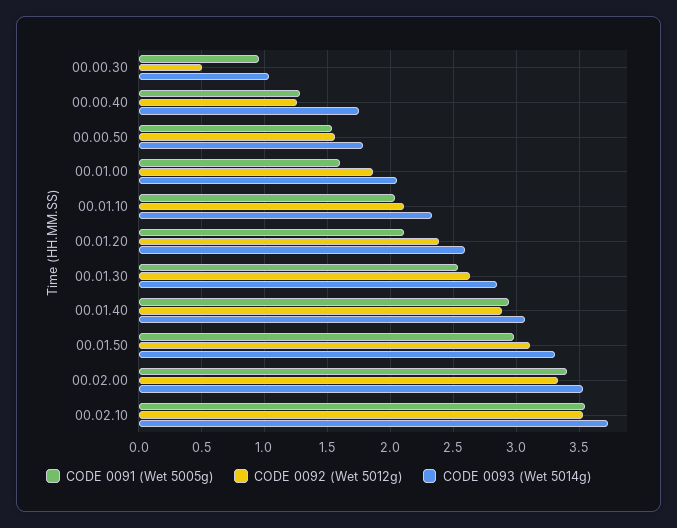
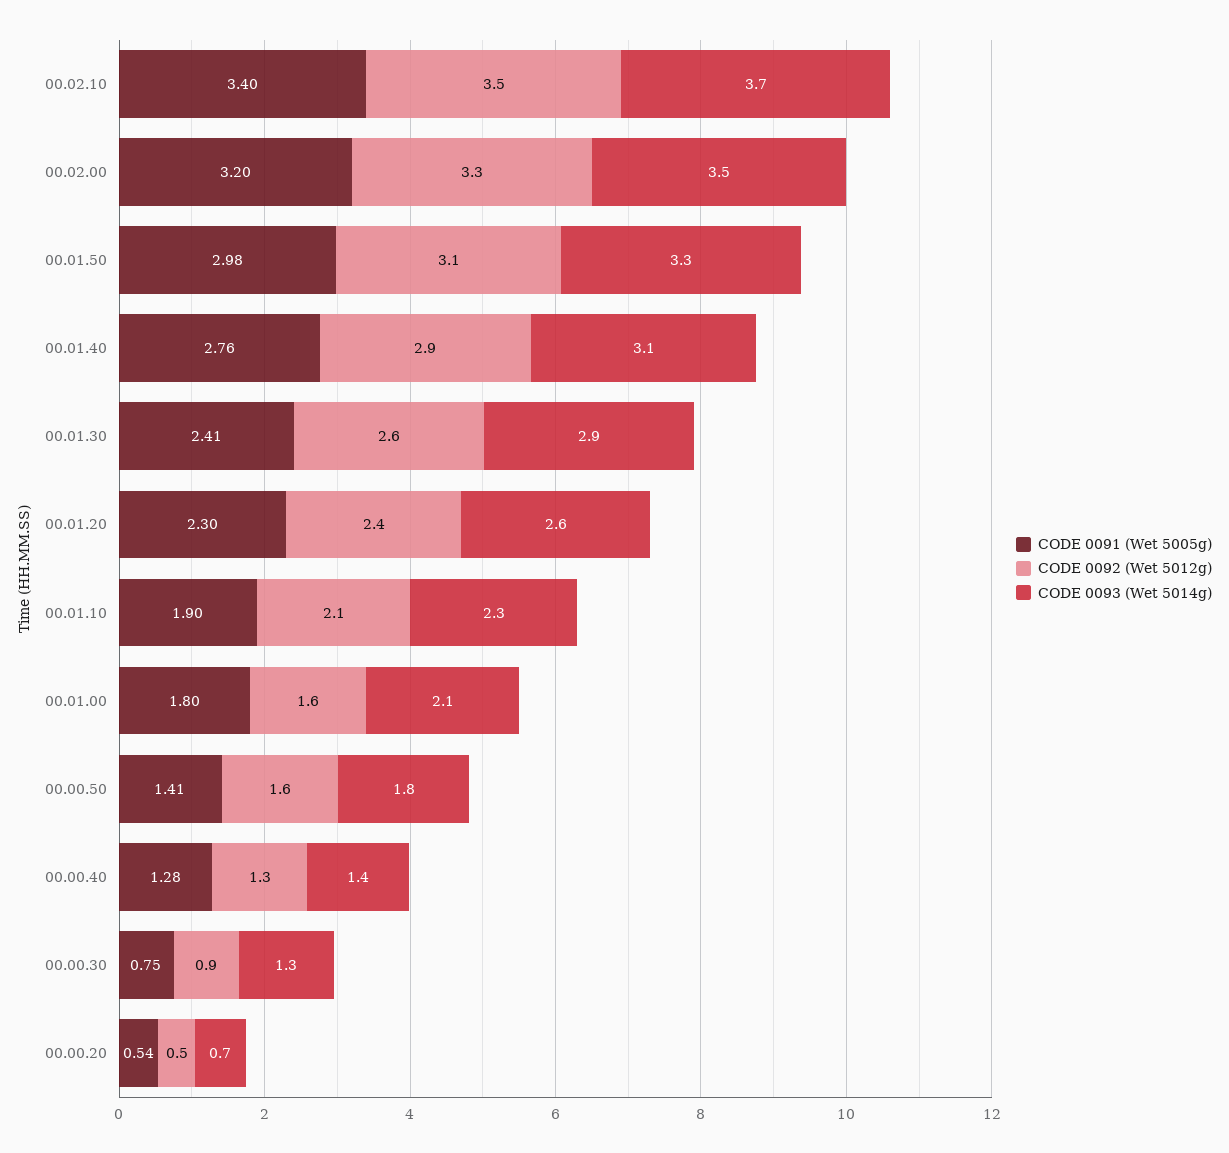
  {
    "CODE 0091 (Wet 5005g)": {
-     "00.00.30": 0.95,
+     "00.00.30": 0.75,
      "00.00.40": 1.28,
-     "00.00.50": 1.55,
+     "00.00.50": 1.41,
-     "00.01.00": 1.6,
+     "00.01.00": 1.8,
-     "00.01.10": 2.05,
+     "00.01.10": 1.9,
-     "00.01.20": 2.1,
+     "00.01.20": 2.3,
-     "00.01.30": 2.55,
+     "00.01.30": 2.41,
-     "00.01.40": 2.95,
+     "00.01.40": 2.76,
      "00.01.50": 2.98,
-     "00.02.00": 3.4,
+     "00.02.00": 3.2,
-     "00.02.10": 3.55
+     "00.02.10": 3.4,
+     "00.00.20": 0.54
    },
    "CODE 0092 (Wet 5012g)": {
-     "00.00.30": 0.5,
+     "00.00.30": 0.9,
      "00.00.40": 1.3,
      "00.00.50": 1.6,
-     "00.01.00": 1.85,
+     "00.01.00": 1.6,
      "00.01.10": 2.1,
      "00.01.20": 2.4,
      "00.01.30": 2.6,
      "00.01.40": 2.9,
      "00.01.50": 3.1,
      "00.02.00": 3.3,
-     "00.02.10": 3.5
+     "00.02.10": 3.5,
+     "00.00.20": 0.5
    },
    "CODE 0093 (Wet 5014g)": {
-     "00.00.30": 1.05,
+     "00.00.30": 1.3,
-     "00.00.40": 1.75,
+     "00.00.40": 1.4,
      "00.00.50": 1.8,
      "00.01.00": 2.1,
      "00.01.10": 2.3,
      "00.01.20": 2.6,
      "00.01.30": 2.9,
      "00.01.40": 3.1,
      "00.01.50": 3.3,
      "00.02.00": 3.5,
-     "00.02.10": 3.7
+     "00.02.10": 3.7,
+     "00.00.20": 0.7
    }
  }

